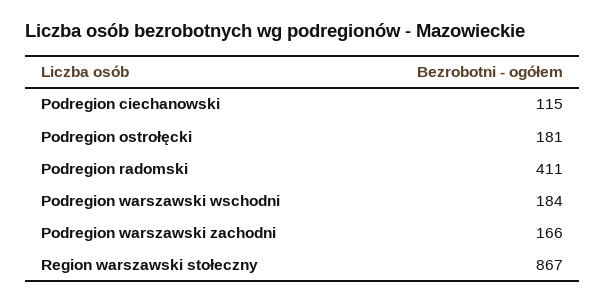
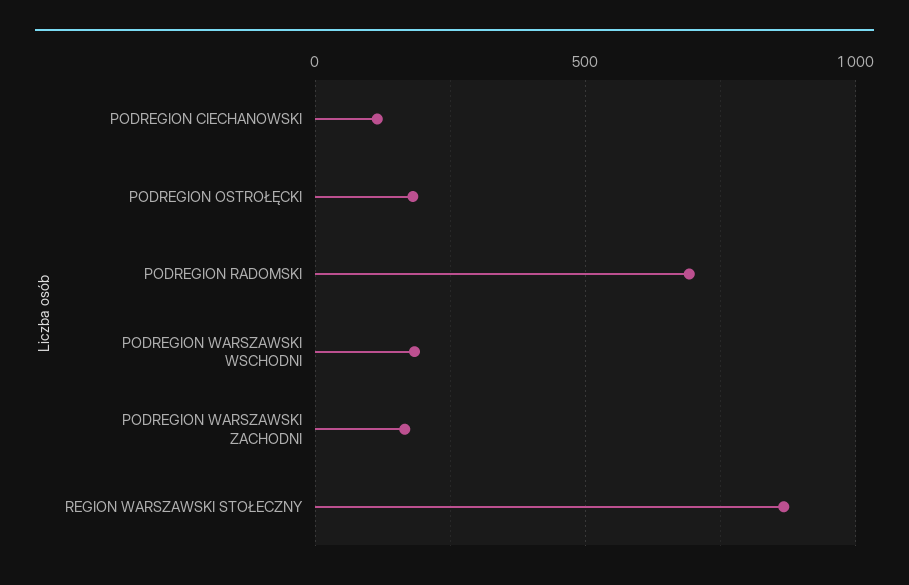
  {
    "Podregion ciechanowski": 115,
    "Podregion ostrołęcki": 181,
-   "Podregion radomski": 411,
+   "Podregion radomski": 700,
    "Podregion warszawski wschodni": 184,
    "Podregion warszawski zachodni": 166,
    "Region warszawski stołeczny": 867
  }

